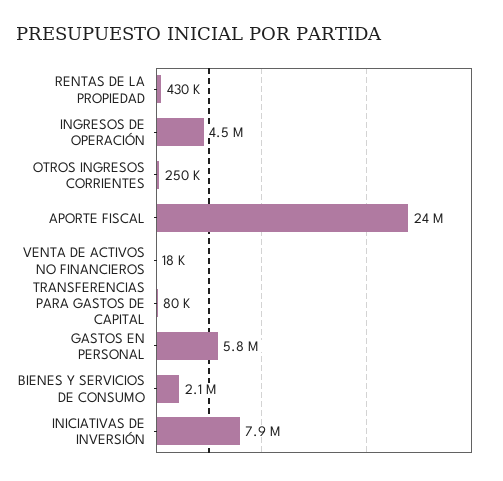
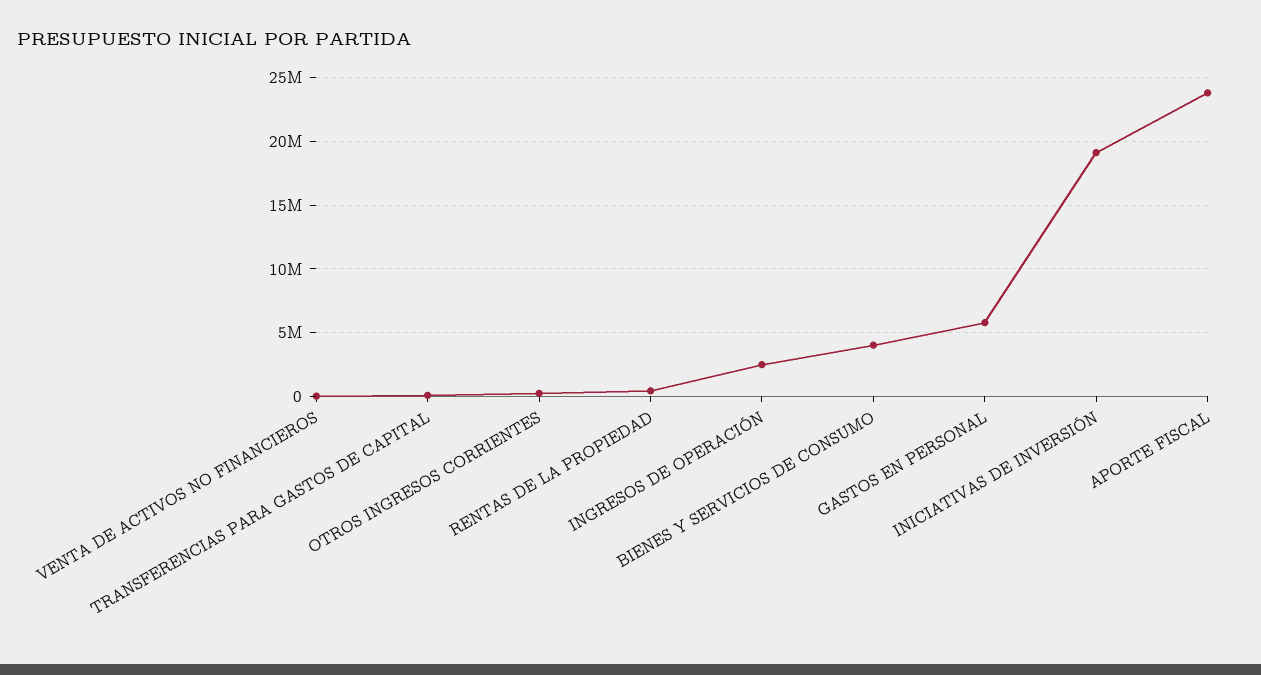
  {
    "RENTAS DE LA PROPIEDAD": 430000,
-   "INGRESOS DE OPERACIÓN": 4500000,
+   "INGRESOS DE OPERACIÓN": 2500000,
    "OTROS INGRESOS CORRIENTES": 250000,
    "APORTE FISCAL": 24000000,
    "VENTA DE ACTIVOS NO FINANCIEROS": 18000,
    "TRANSFERENCIAS PARA GASTOS DE CAPITAL": 80000,
    "GASTOS EN PERSONAL": 5800000,
-   "BIENES Y SERVICIOS DE CONSUMO": 2100000,
+   "BIENES Y SERVICIOS DE CONSUMO": 4000000,
-   "INICIATIVAS DE INVERSIÓN": 7900000
+   "INICIATIVAS DE INVERSIÓN": 19000000
  }

